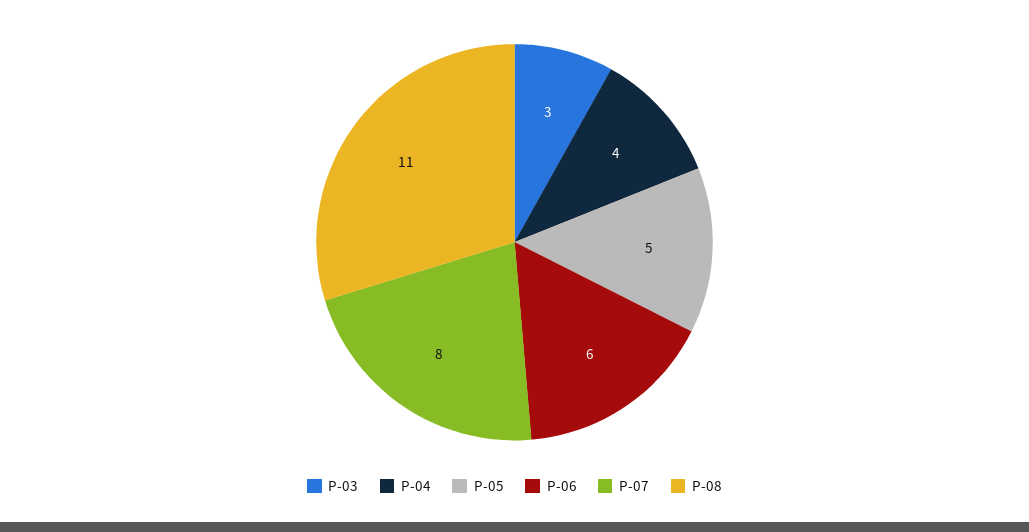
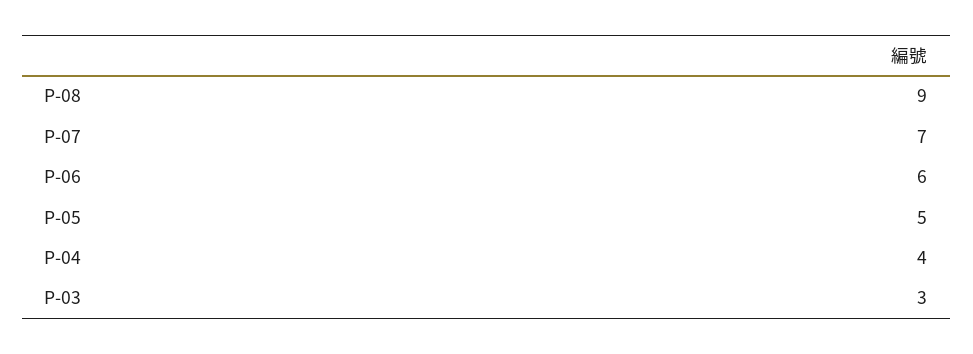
  {
    "P-03": 3,
    "P-04": 4,
    "P-05": 5,
    "P-06": 6,
-   "P-07": 8,
+   "P-07": 7,
-   "P-08": 11
+   "P-08": 9
  }

